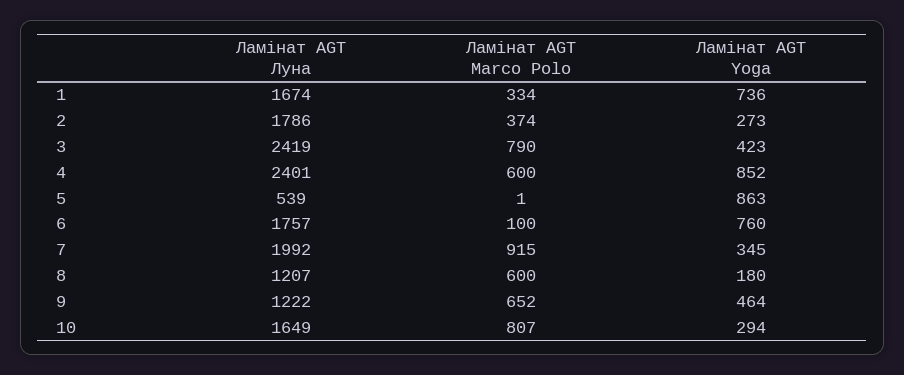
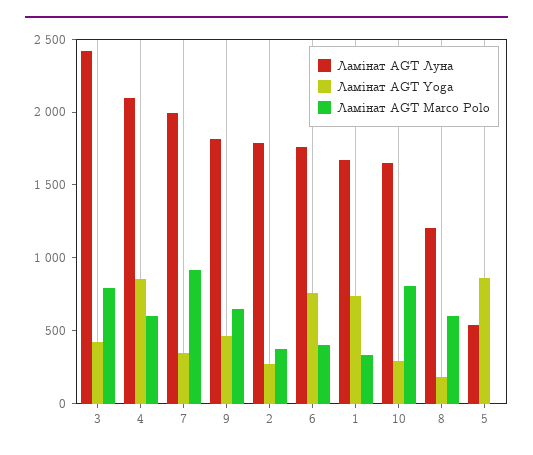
  {
    "Ламінат AGT Луна": {
      "1": 1674,
      "2": 1786,
      "3": 2419,
-     "4": 2401,
+     "4": 2100,
      "5": 539,
      "6": 1757,
      "7": 1992,
      "8": 1207,
-     "9": 1222,
+     "9": 1800,
      "10": 1649
    },
    "Ламінат AGT Marco Polo": {
      "1": 334,
      "2": 374,
      "3": 790,
      "4": 600,
      "5": 1,
-     "6": 100,
+     "6": 400,
      "7": 915,
      "8": 600,
      "9": 652,
      "10": 807
    },
    "Ламінат AGT Yoga": {
      "1": 736,
      "2": 273,
      "3": 423,
      "4": 852,
      "5": 863,
      "6": 760,
      "7": 345,
      "8": 180,
      "9": 464,
      "10": 294
    }
  }

